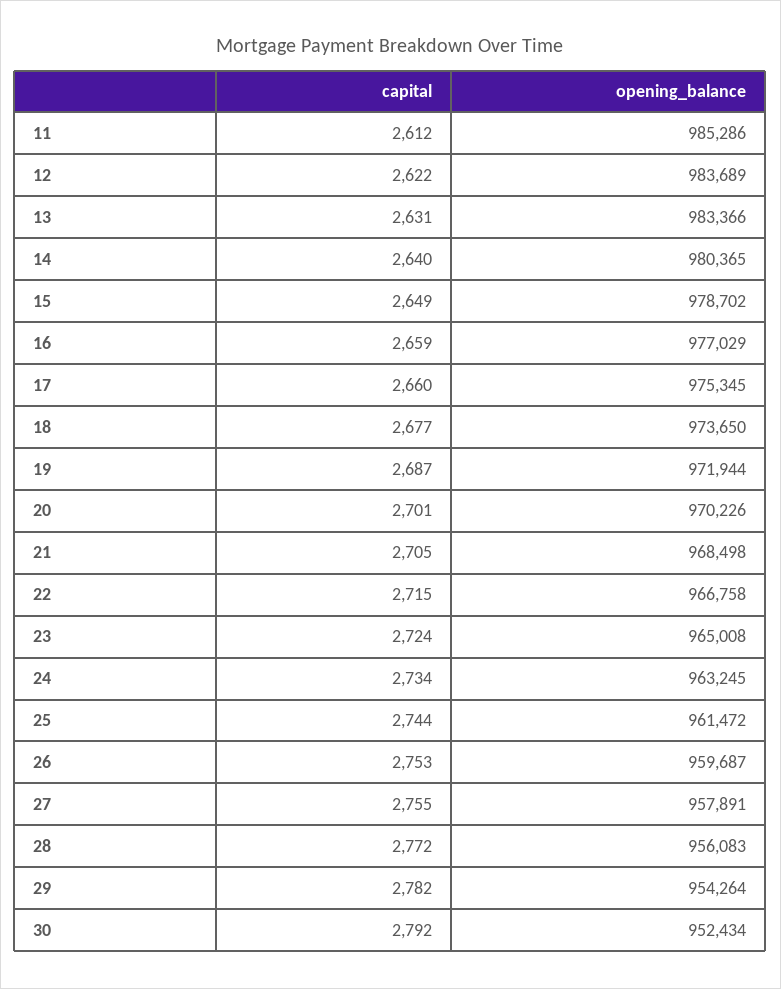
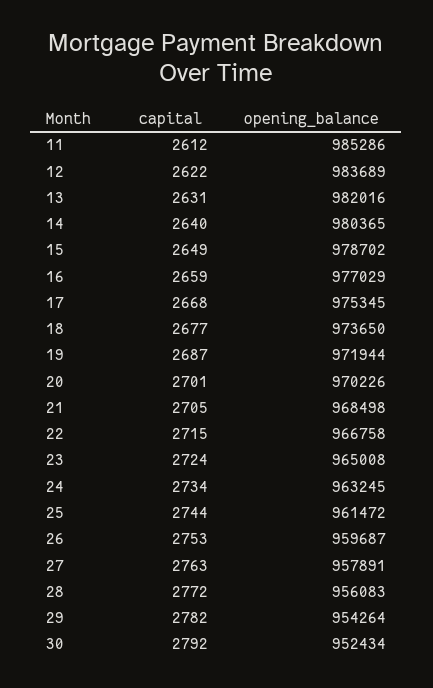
  {
    "capital": {
      "11": 2612,
      "12": 2622,
      "13": 2631,
      "14": 2640,
      "15": 2649,
      "16": 2659,
-     "17": 2660,
+     "17": 2668,
      "18": 2677,
      "19": 2687,
      "20": 2701,
      "21": 2705,
      "22": 2715,
      "23": 2724,
      "24": 2734,
      "25": 2744,
      "26": 2753,
-     "27": 2755,
+     "27": 2763,
      "28": 2772,
      "29": 2782,
      "30": 2792
    },
    "opening_balance": {
      "11": 985286,
      "12": 983689,
-     "13": 983366,
+     "13": 982016,
      "14": 980365,
      "15": 978702,
      "16": 977029,
      "17": 975345,
      "18": 973650,
      "19": 971944,
      "20": 970226,
      "21": 968498,
      "22": 966758,
      "23": 965008,
      "24": 963245,
      "25": 961472,
      "26": 959687,
      "27": 957891,
      "28": 956083,
      "29": 954264,
      "30": 952434
    }
  }

